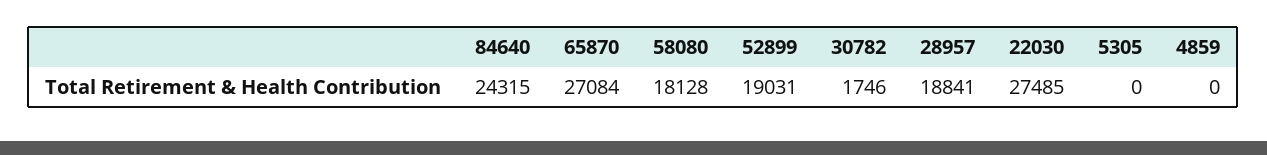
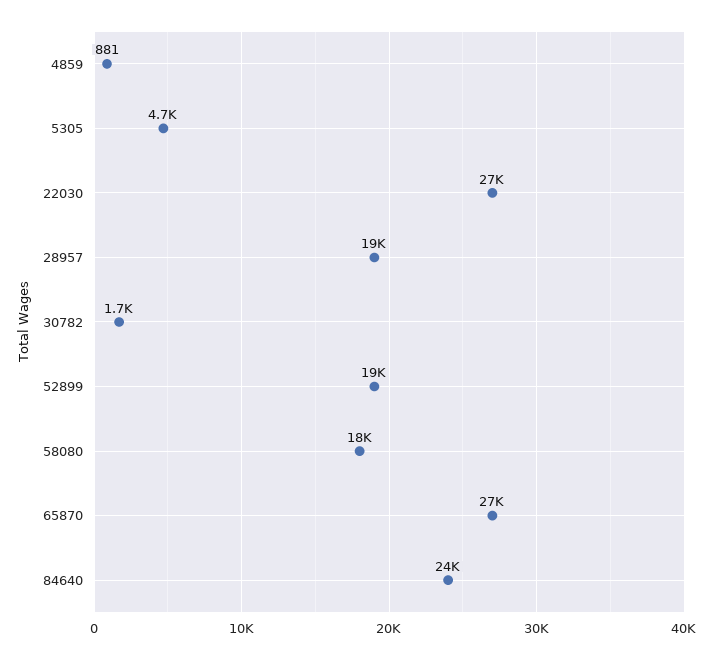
  {
    "84640": 24315,
    "65870": 27084,
    "58080": 18128,
    "52899": 19031,
    "30782": 1746,
    "28957": 18841,
    "22030": 27485,
-   "5305": 0,
+   "5305": 4700,
-   "4859": 0
+   "4859": 881
  }

